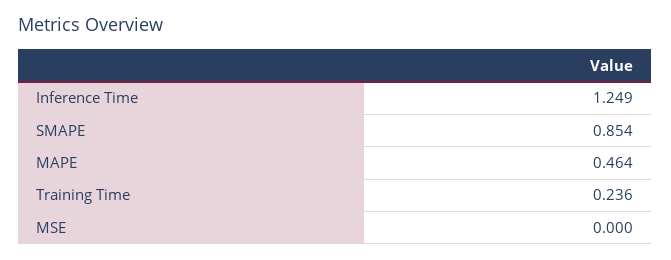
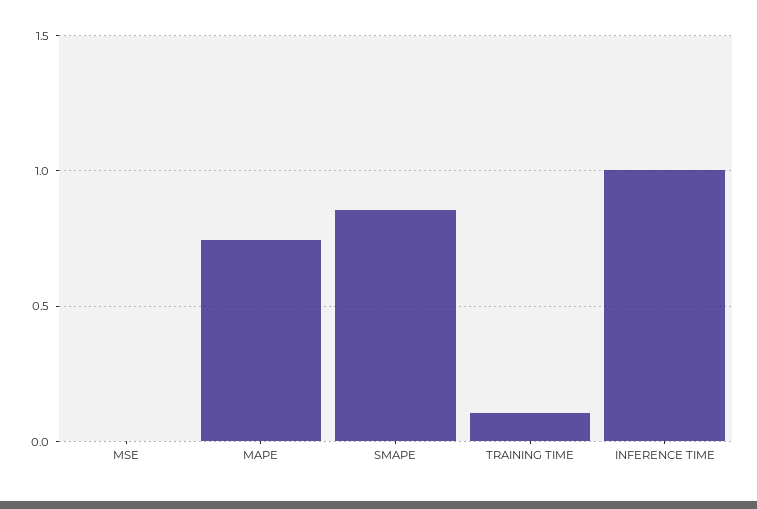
  {
-   "Inference Time": 1.249,
+   "Inference Time": 1,
    "SMAPE": 0.854,
-   "MAPE": 0.464,
+   "MAPE": 0.75,
-   "Training Time": 0.236,
+   "Training Time": 0.1,
    "MSE": 0
  }

